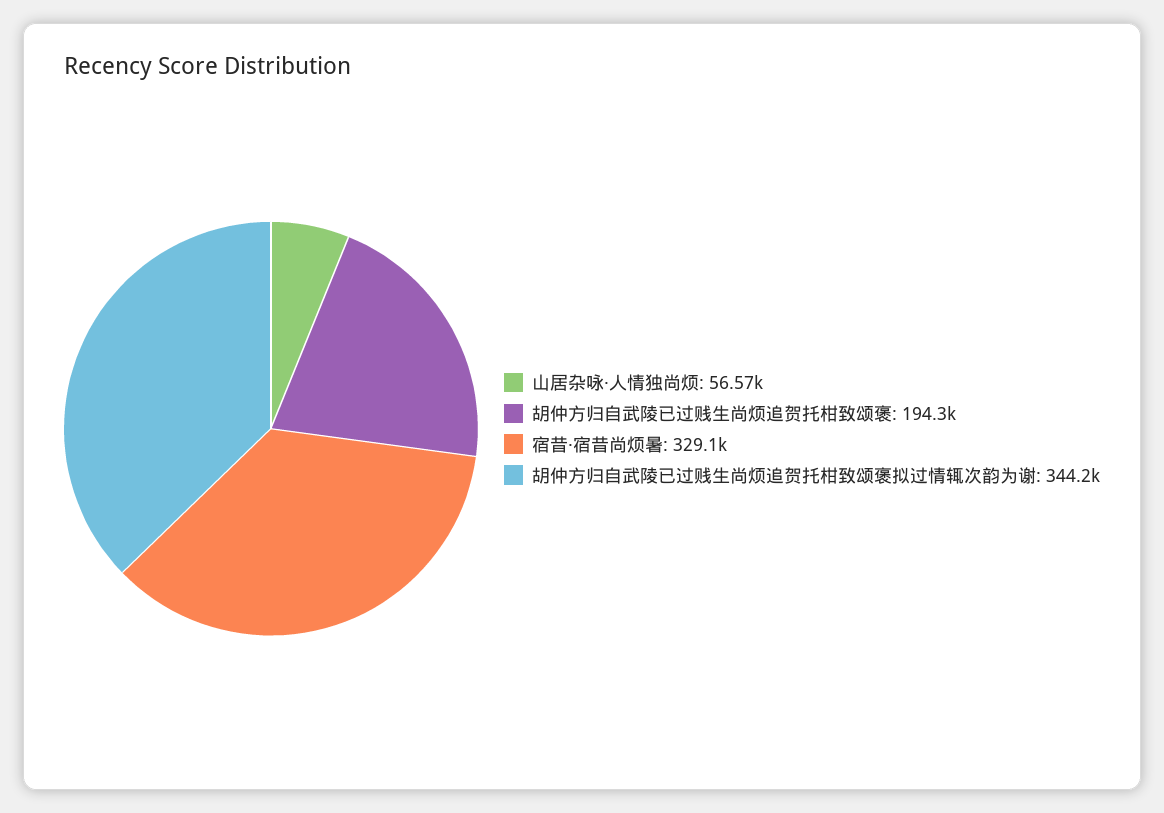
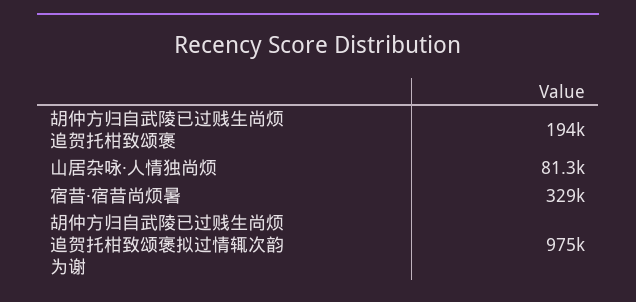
  {
-   "山居杂咏·人情独尚烦": 56570,
+   "山居杂咏·人情独尚烦": 81300,
    "胡仲方归自武陵已过贱生尚烦追贺托柑致颂褒": 194300,
    "宿昔·宿昔尚烦暑": 329100,
-   "胡仲方归自武陵已过贱生尚烦追贺托柑致颂褒拟过情辄次韵为谢": 344200
+   "胡仲方归自武陵已过贱生尚烦追贺托柑致颂褒拟过情辄次韵为谢": 975000
  }

